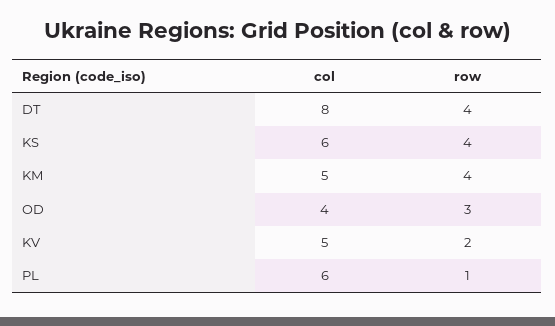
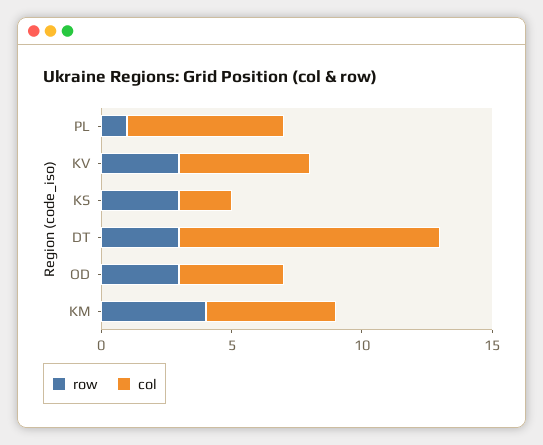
  {
    "col": {
-     "DT": 8,
+     "DT": 10,
-     "KS": 6,
+     "KS": 2,
      "KM": 5,
      "OD": 4,
      "KV": 5,
      "PL": 6
    },
    "row": {
-     "DT": 4,
+     "DT": 3,
-     "KS": 4,
+     "KS": 3,
      "KM": 4,
      "OD": 3,
-     "KV": 2,
+     "KV": 3,
      "PL": 1
    }
  }

